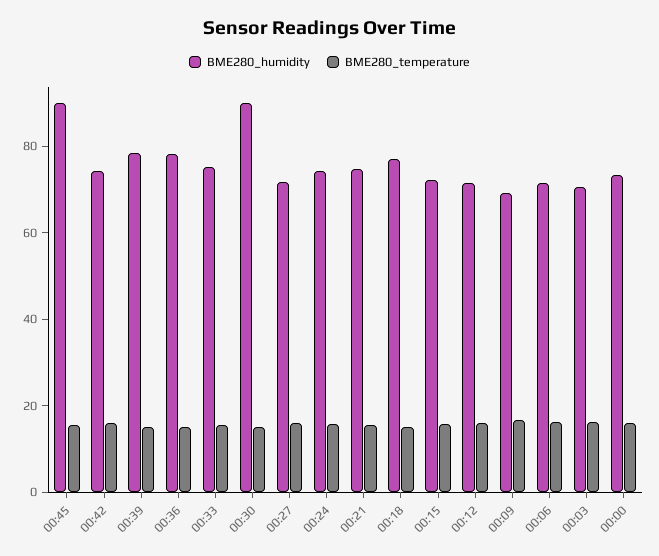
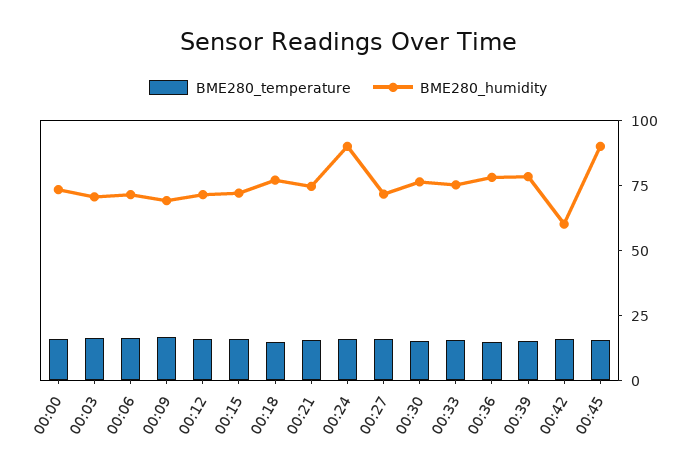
  {
    "BME280_humidity": {
      "00:45": 90,
-     "00:42": 75,
+     "00:42": 60,
      "00:39": 80,
      "00:36": 80,
      "00:33": 75,
-     "00:30": 90,
+     "00:30": 75,
      "00:27": 70,
-     "00:24": 75,
+     "00:24": 90,
      "00:21": 75,
      "00:18": 75,
      "00:15": 70,
      "00:12": 70,
      "00:09": 70,
      "00:06": 70,
      "00:03": 70,
      "00:00": 75
    },
    "BME280_temperature": {
      "00:45": 15,
      "00:42": 15,
      "00:39": 15,
      "00:36": 15,
      "00:33": 15,
      "00:30": 15,
      "00:27": 15,
      "00:24": 15,
      "00:21": 15,
      "00:18": 15,
      "00:15": 15,
      "00:12": 15,
      "00:09": 15,
      "00:06": 15,
      "00:03": 15,
      "00:00": 15
    }
  }

